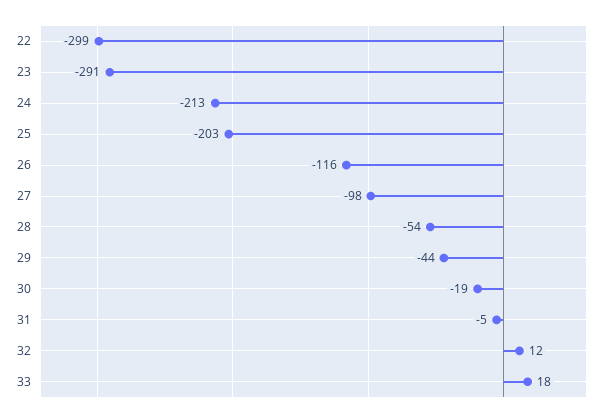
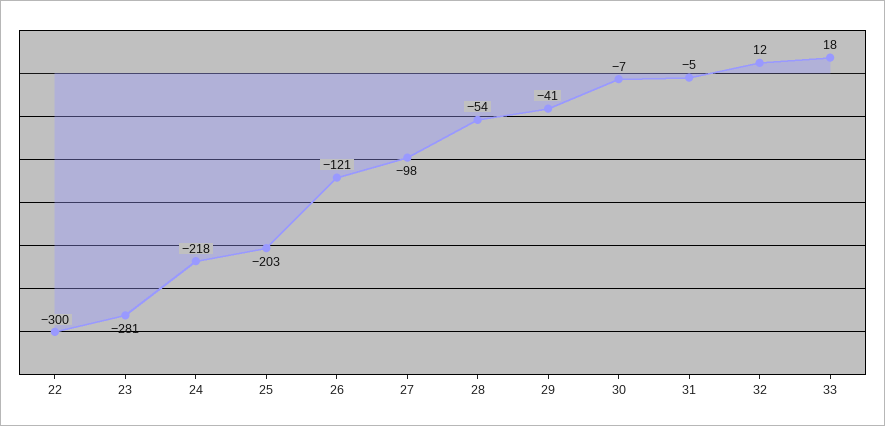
  {
-   "22": -299,
+   "22": -300,
-   "23": -291,
+   "23": -281,
-   "24": -213,
+   "24": -218,
    "25": -203,
-   "26": -116,
+   "26": -121,
    "27": -98,
    "28": -54,
-   "29": -44,
+   "29": -41,
-   "30": -19,
+   "30": -7,
    "31": -5,
    "32": 12,
    "33": 18
  }

